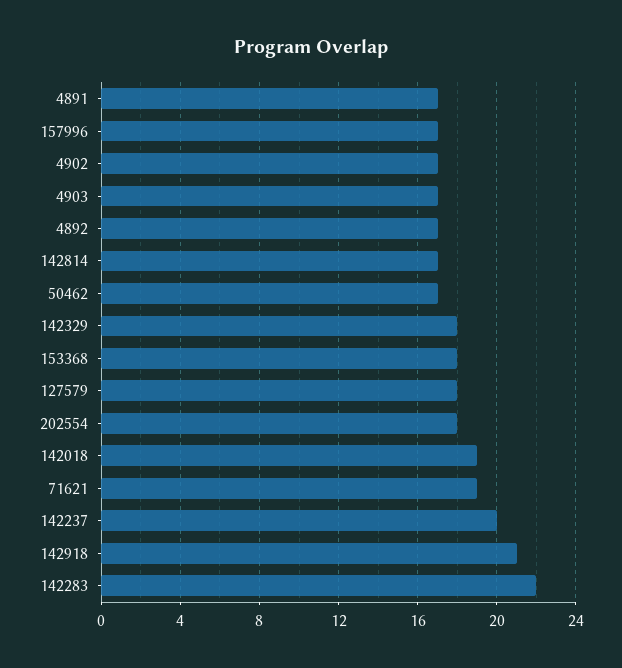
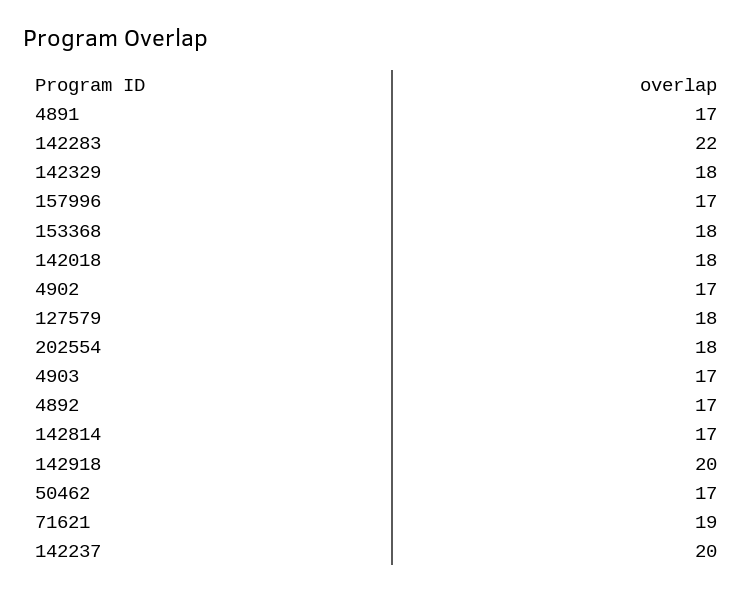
  {
    "4891": 17,
    "157996": 17,
    "4902": 17,
    "4903": 17,
    "4892": 17,
    "142814": 17,
    "50462": 17,
    "142329": 18,
    "153368": 18,
    "127579": 18,
    "202554": 18,
-   "142018": 19,
+   "142018": 18,
    "71621": 19,
    "142237": 20,
-   "142918": 21,
+   "142918": 20,
    "142283": 22
  }

